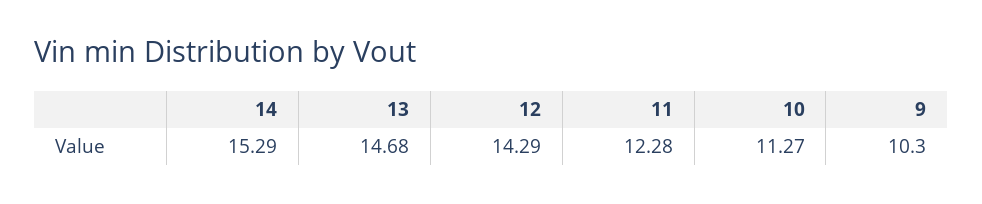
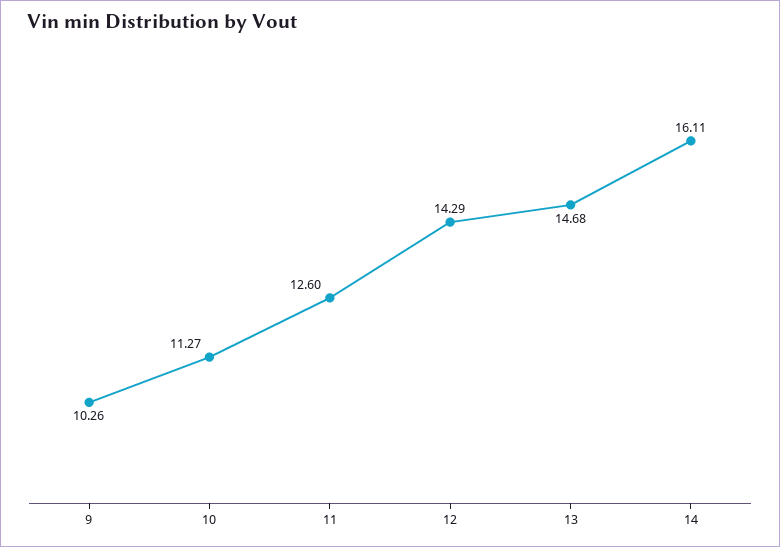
  {
-   "14": 15.29,
+   "14": 16.11,
    "13": 14.68,
    "12": 14.29,
-   "11": 12.28,
+   "11": 12.6,
    "10": 11.27,
-   "9": 10.3
+   "9": 10.26
  }

